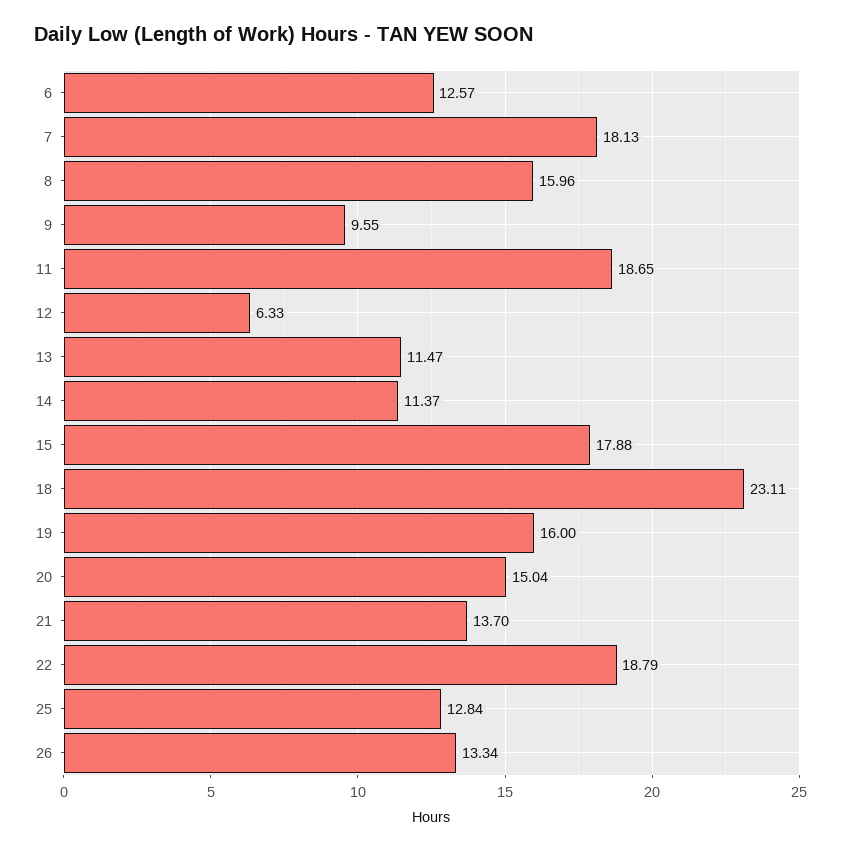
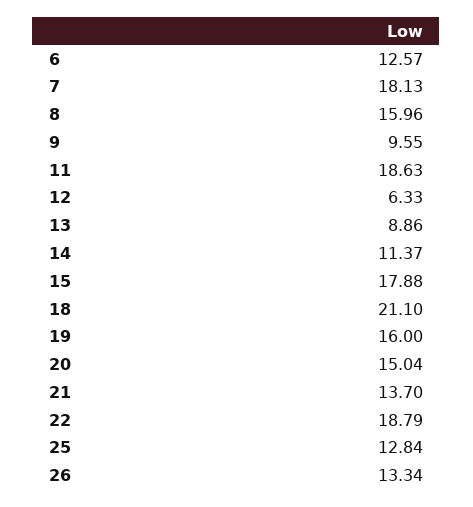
  {
    "6": 12.57,
    "7": 18.13,
    "8": 15.96,
    "9": 9.55,
-   "11": 18.65,
+   "11": 18.63,
    "12": 6.33,
-   "13": 11.47,
+   "13": 8.86,
    "14": 11.37,
    "15": 17.88,
-   "18": 23.11,
+   "18": 21.1,
    "19": 16,
    "20": 15.04,
    "21": 13.7,
    "22": 18.79,
    "25": 12.84,
    "26": 13.34
  }

